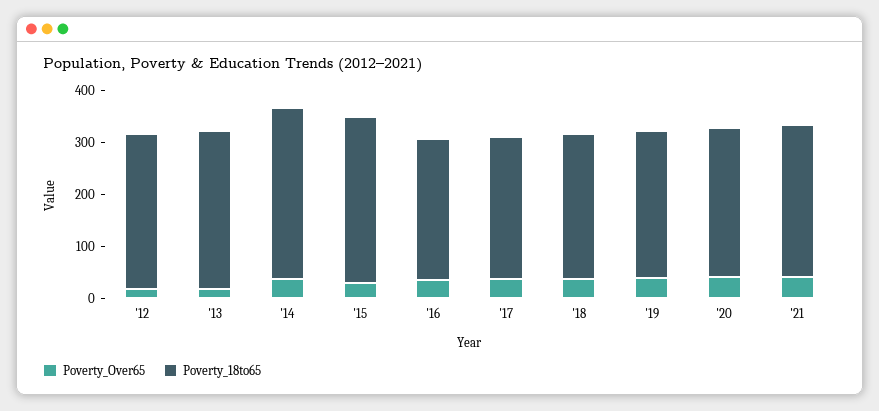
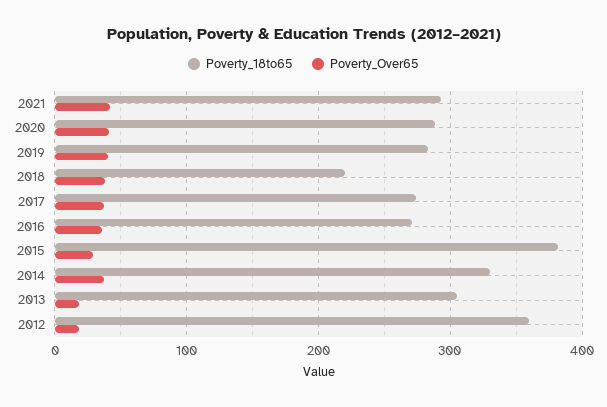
  {
    "Poverty_Over65": {
      "'12": 20,
      "'13": 20,
      "'14": 40,
      "'15": 30,
      "'16": 40,
      "'17": 40,
      "'18": 40,
      "'19": 40,
      "'20": 40,
      "'21": 40
    },
    "Poverty_18to65": {
-     "'12": 300,
+     "'12": 360,
      "'13": 310,
      "'14": 330,
-     "'15": 320,
+     "'15": 380,
      "'16": 270,
      "'17": 270,
-     "'18": 280,
+     "'18": 220,
      "'19": 280,
      "'20": 290,
      "'21": 290
    }
  }

